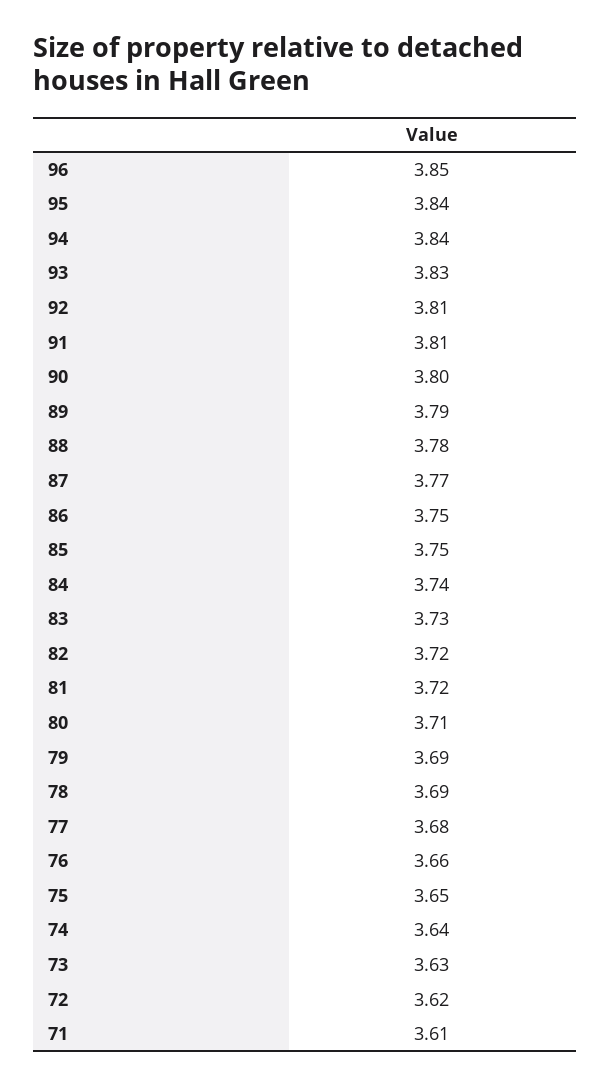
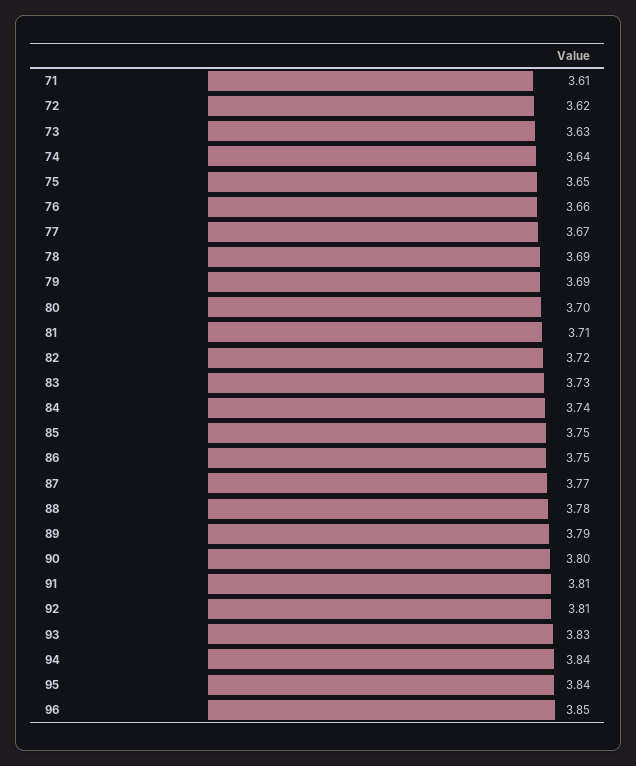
  {
    "96": 3.85,
    "95": 3.84,
    "94": 3.84,
    "93": 3.83,
    "92": 3.81,
    "91": 3.81,
    "90": 3.8,
    "89": 3.79,
    "88": 3.78,
    "87": 3.77,
    "86": 3.75,
    "85": 3.75,
    "84": 3.74,
    "83": 3.73,
    "82": 3.72,
-   "81": 3.72,
+   "81": 3.71,
-   "80": 3.71,
+   "80": 3.7,
    "79": 3.69,
    "78": 3.69,
-   "77": 3.68,
+   "77": 3.67,
    "76": 3.66,
    "75": 3.65,
    "74": 3.64,
    "73": 3.63,
    "72": 3.62,
    "71": 3.61
  }

